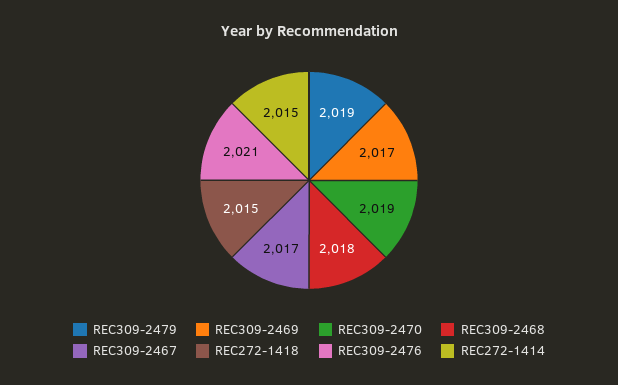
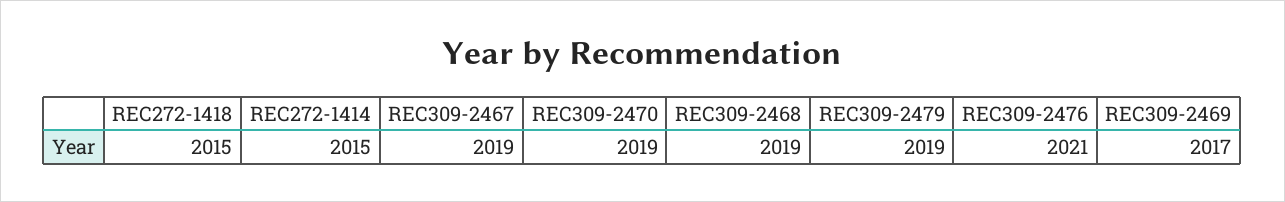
  {
    "REC309-2479": 2019,
    "REC309-2469": 2017,
    "REC309-2470": 2019,
-   "REC309-2468": 2018,
+   "REC309-2468": 2019,
-   "REC309-2467": 2017,
+   "REC309-2467": 2019,
    "REC272-1418": 2015,
    "REC309-2476": 2021,
    "REC272-1414": 2015
  }

